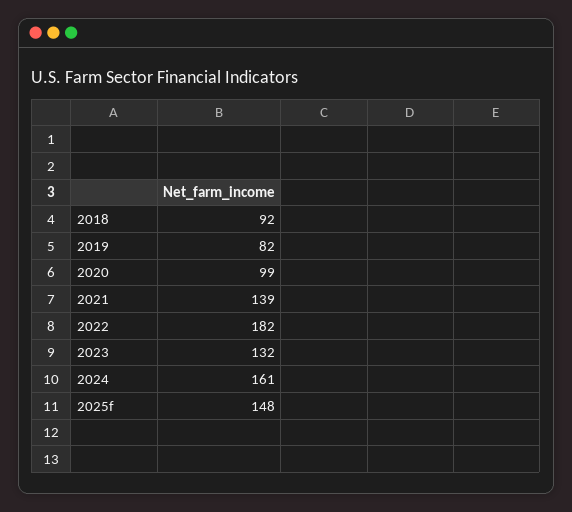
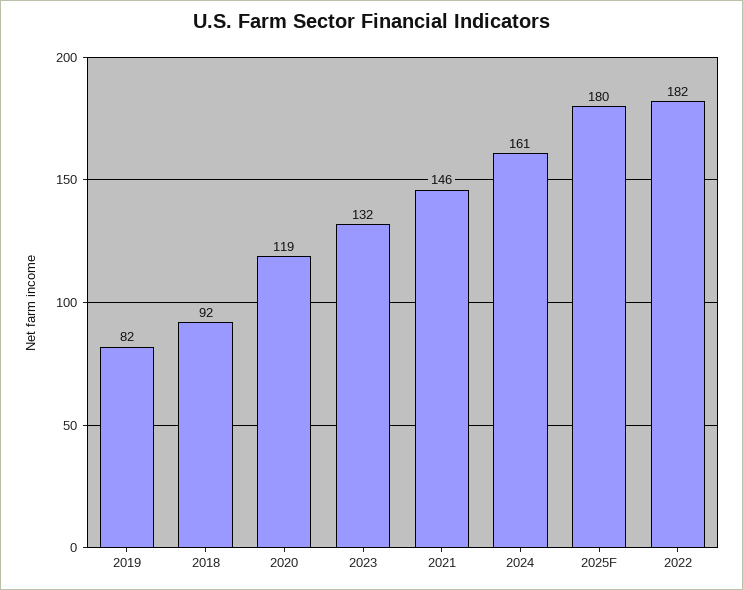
  {
    "2018": 92,
    "2019": 82,
-   "2020": 99,
+   "2020": 119,
-   "2021": 139,
+   "2021": 146,
    "2022": 182,
    "2023": 132,
    "2024": 161,
-   "2025f": 148
+   "2025f": 180
  }

